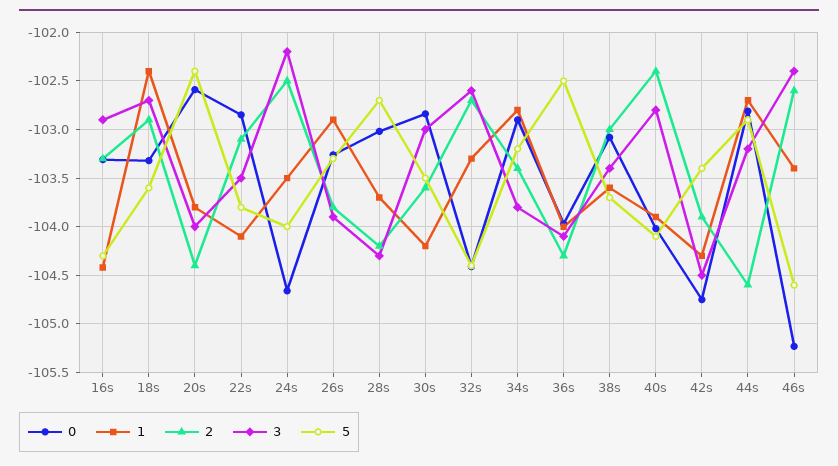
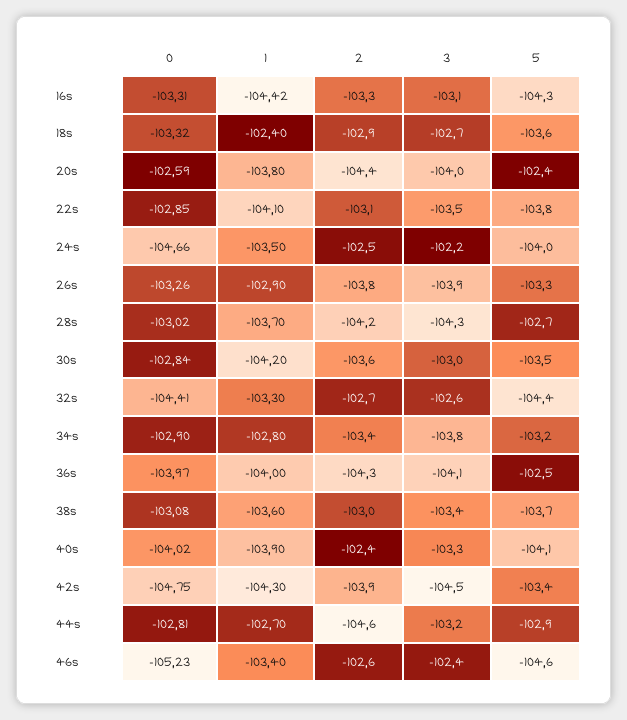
  {
    "0": {
      "16s": -103.31,
      "18s": -103.32,
      "20s": -102.59,
      "22s": -102.85,
      "24s": -104.66,
      "26s": -103.26,
      "28s": -103.02,
      "30s": -102.84,
      "32s": -104.41,
      "34s": -102.9,
      "36s": -103.97,
      "38s": -103.08,
      "40s": -104.02,
      "42s": -104.75,
      "44s": -102.81,
      "46s": -105.23
    },
    "1": {
      "16s": -104.42,
      "18s": -102.4,
      "20s": -103.8,
      "22s": -104.1,
      "24s": -103.5,
      "26s": -102.9,
      "28s": -103.7,
      "30s": -104.2,
      "32s": -103.3,
      "34s": -102.8,
      "36s": -104,
      "38s": -103.6,
      "40s": -103.9,
      "42s": -104.3,
      "44s": -102.7,
      "46s": -103.4
    },
    "2": {
      "16s": -103.3,
      "18s": -102.9,
      "20s": -104.4,
      "22s": -103.1,
      "24s": -102.5,
      "26s": -103.8,
      "28s": -104.2,
      "30s": -103.6,
      "32s": -102.7,
      "34s": -103.4,
      "36s": -104.3,
      "38s": -103,
      "40s": -102.4,
      "42s": -103.9,
      "44s": -104.6,
      "46s": -102.6
    },
    "3": {
-     "16s": -102.9,
+     "16s": -103.1,
      "18s": -102.7,
      "20s": -104,
      "22s": -103.5,
      "24s": -102.2,
      "26s": -103.9,
      "28s": -104.3,
      "30s": -103,
      "32s": -102.6,
      "34s": -103.8,
      "36s": -104.1,
      "38s": -103.4,
-     "40s": -102.8,
+     "40s": -103.3,
      "42s": -104.5,
      "44s": -103.2,
      "46s": -102.4
    },
    "5": {
      "16s": -104.3,
      "18s": -103.6,
      "20s": -102.4,
      "22s": -103.8,
      "24s": -104,
      "26s": -103.3,
      "28s": -102.7,
      "30s": -103.5,
      "32s": -104.4,
      "34s": -103.2,
      "36s": -102.5,
      "38s": -103.7,
      "40s": -104.1,
      "42s": -103.4,
      "44s": -102.9,
      "46s": -104.6
    }
  }

